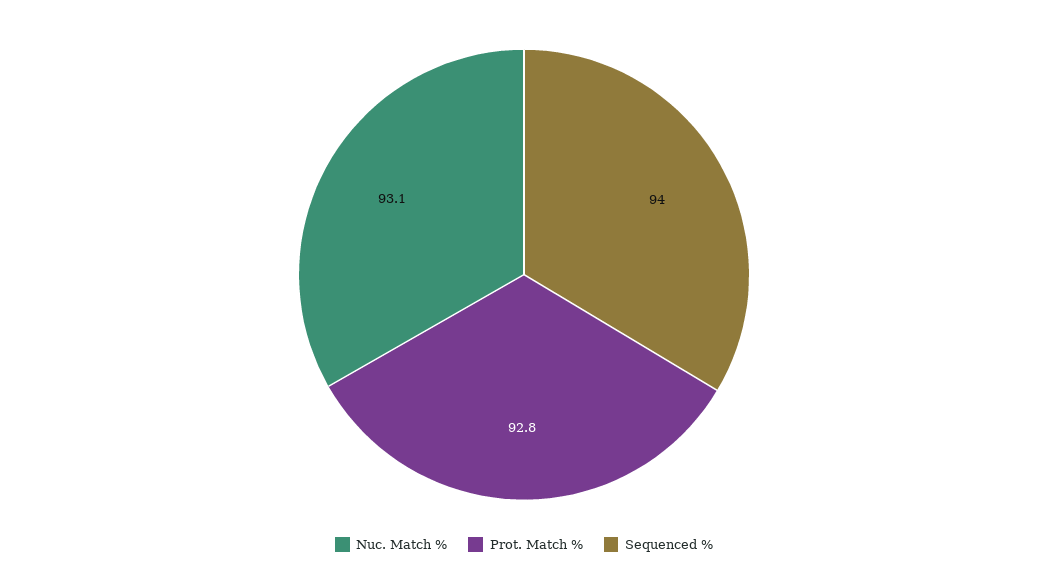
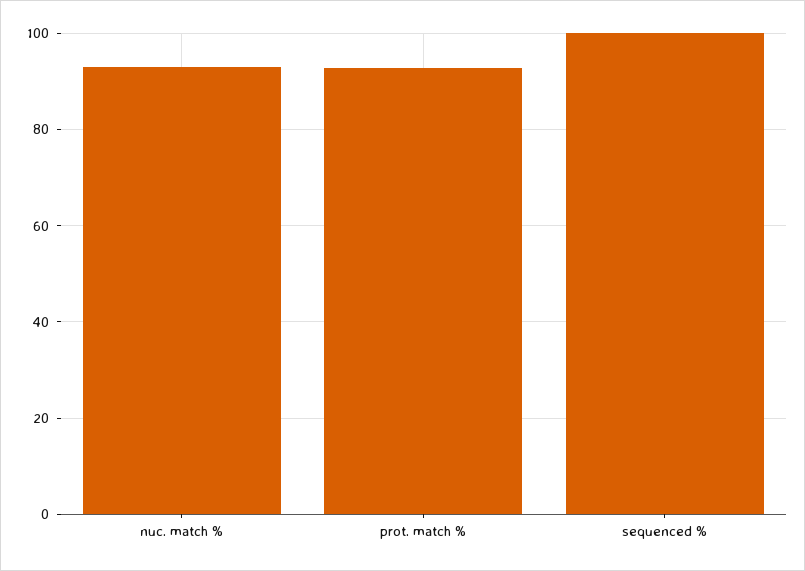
  {
    "Nuc. Match %": 93.1,
    "Prot. Match %": 92.8,
-   "Sequenced %": 94
+   "Sequenced %": 100
  }

